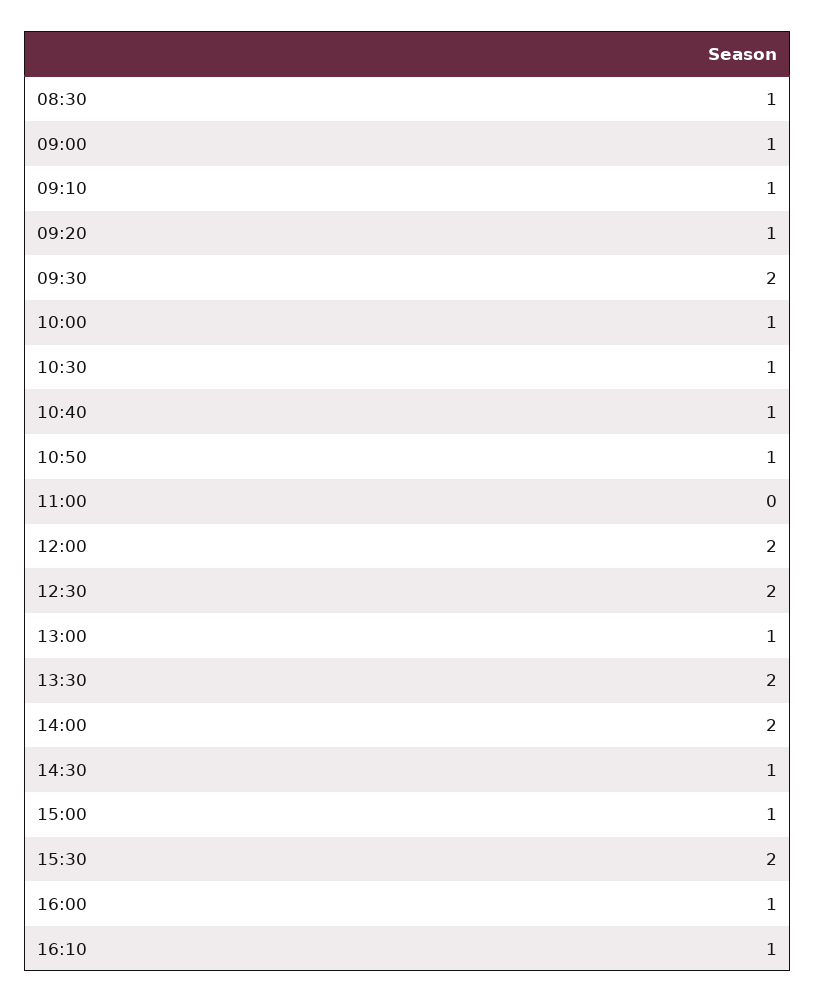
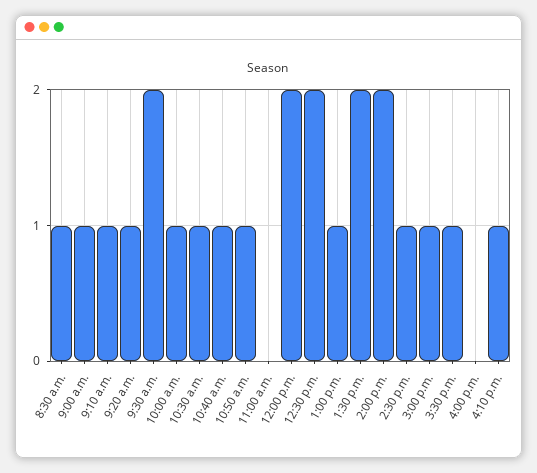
  {
    "08:30": 1,
    "09:00": 1,
    "09:10": 1,
    "09:20": 1,
    "09:30": 2,
    "10:00": 1,
    "10:30": 1,
    "10:40": 1,
    "10:50": 1,
    "11:00": 0,
    "12:00": 2,
    "12:30": 2,
    "13:00": 1,
    "13:30": 2,
    "14:00": 2,
    "14:30": 1,
    "15:00": 1,
-   "15:30": 2,
+   "15:30": 1,
-   "16:00": 1,
+   "16:00": 0,
    "16:10": 1
  }

